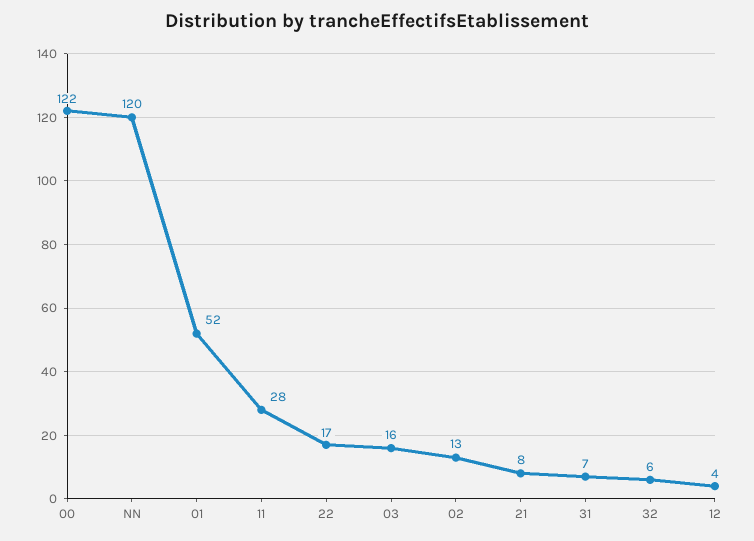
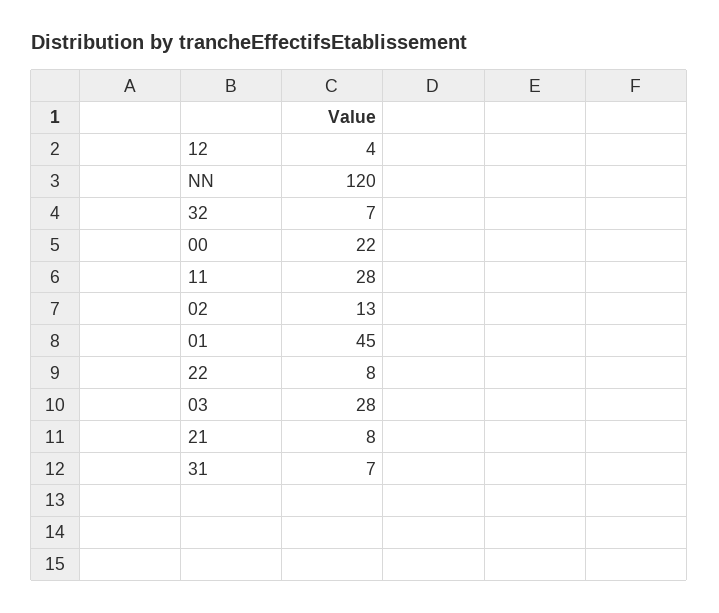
  {
-   "00": 122,
+   "00": 22,
    "NN": 120,
-   "01": 52,
+   "01": 45,
    "11": 28,
-   "22": 17,
+   "22": 8,
-   "03": 16,
+   "03": 28,
    "02": 13,
    "21": 8,
    "31": 7,
-   "32": 6,
+   "32": 7,
    "12": 4
  }

